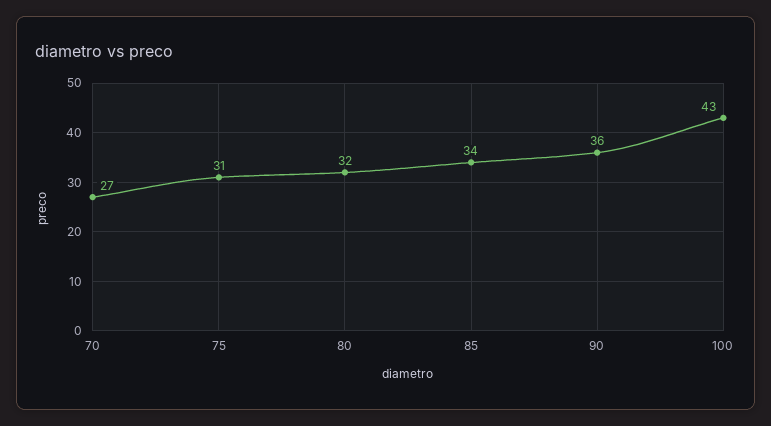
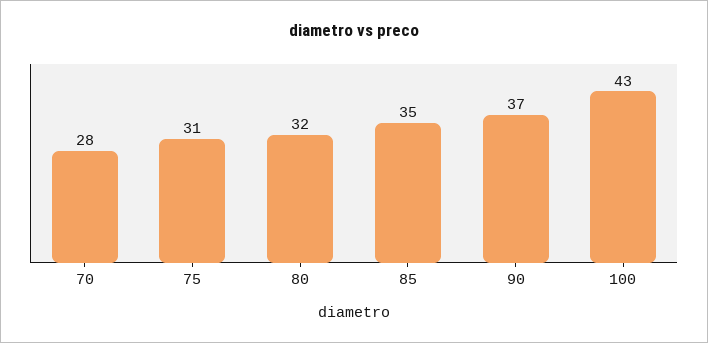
  {
-   "70": 27,
+   "70": 28,
    "75": 31,
    "80": 32,
-   "85": 34,
+   "85": 35,
-   "90": 36,
+   "90": 37,
    "100": 43
  }

